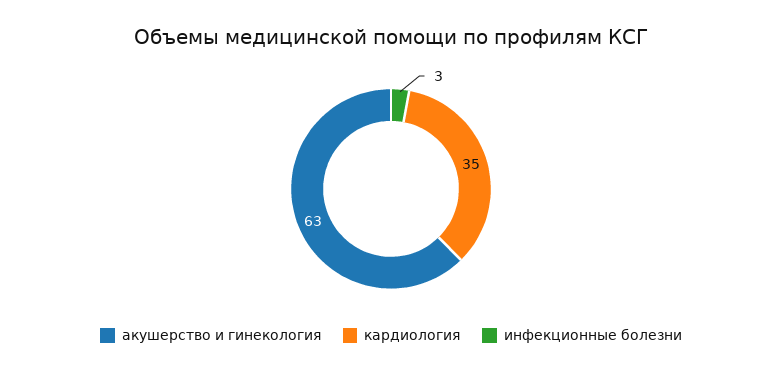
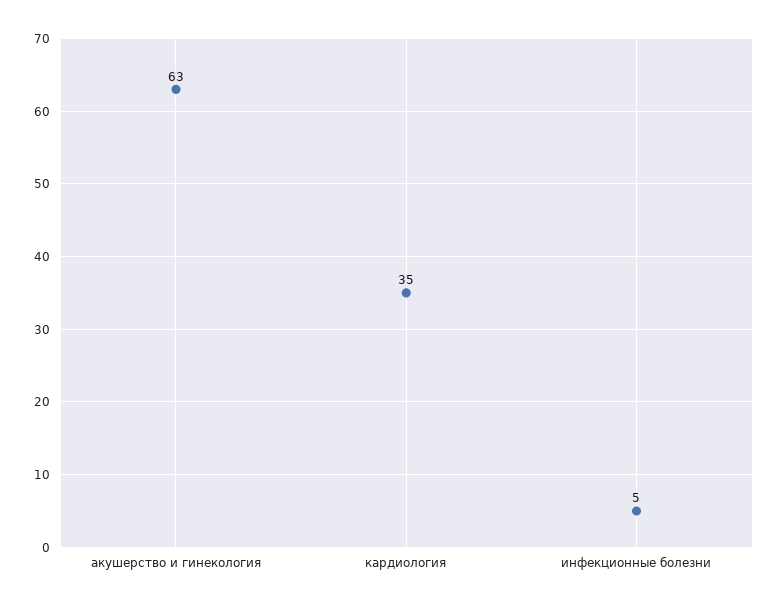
  {
    "акушерство и гинекология": 63,
    "кардиология": 35,
-   "инфекционные болезни": 3
+   "инфекционные болезни": 5
  }

